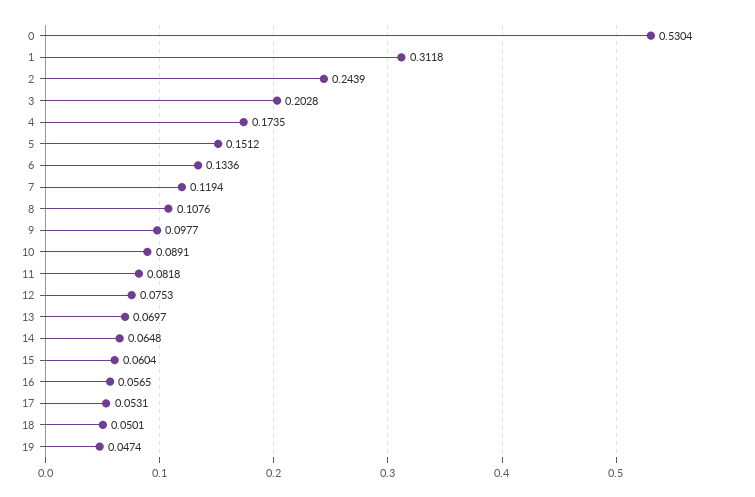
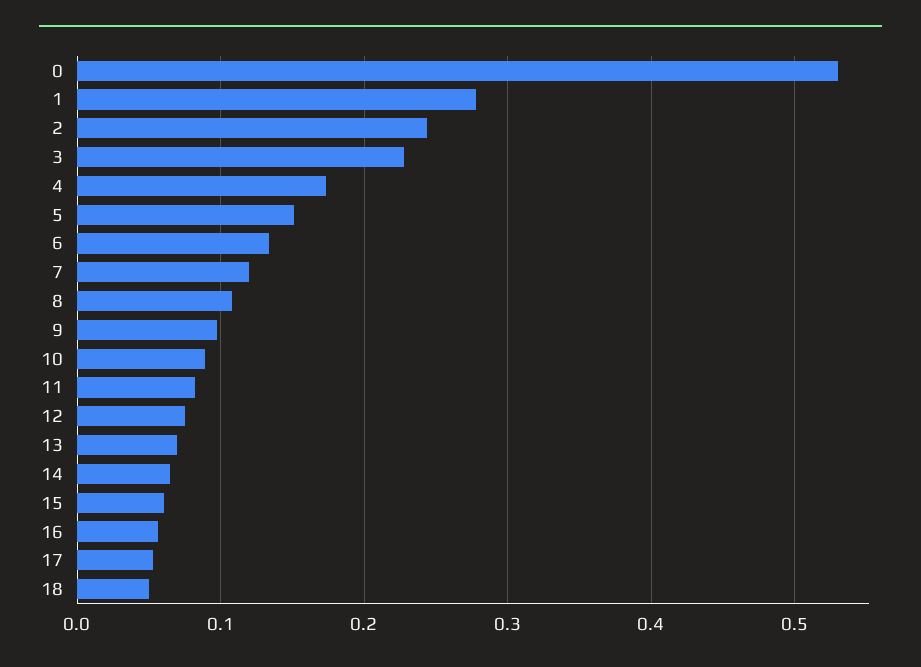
  {
    "0": 0.5304,
-   "1": 0.3118,
+   "1": 0.28,
    "2": 0.2439,
-   "3": 0.2028,
+   "3": 0.23,
    "4": 0.1735,
    "5": 0.1512,
    "6": 0.1336,
    "7": 0.1194,
    "8": 0.1076,
    "9": 0.0977,
    "10": 0.0891,
    "11": 0.0818,
    "12": 0.0753,
    "13": 0.0697,
    "14": 0.0648,
    "15": 0.0604,
    "16": 0.0565,
    "17": 0.0531,
-   "18": 0.0501,
+   "18": 0.0501
-   "19": 0.0474
  }

